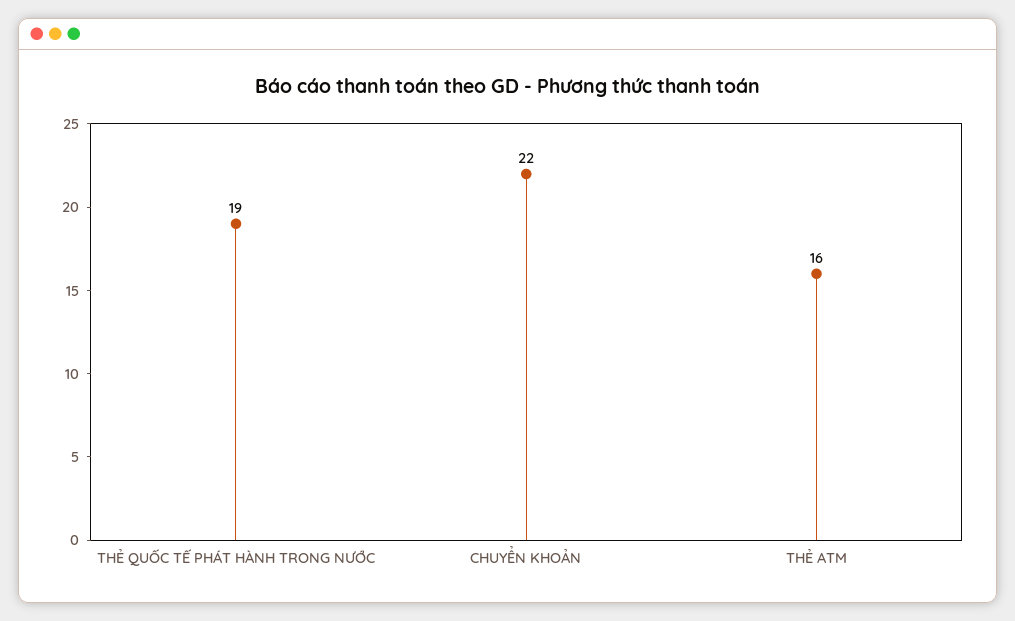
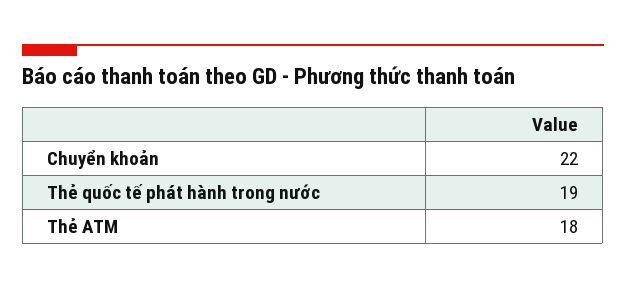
  {
    "THẺ QUỐC TẾ PHÁT HÀNH TRONG NƯỚC": 19,
    "CHUYỂN KHOẢN": 22,
-   "THẺ ATM": 16
+   "THẺ ATM": 18
  }

